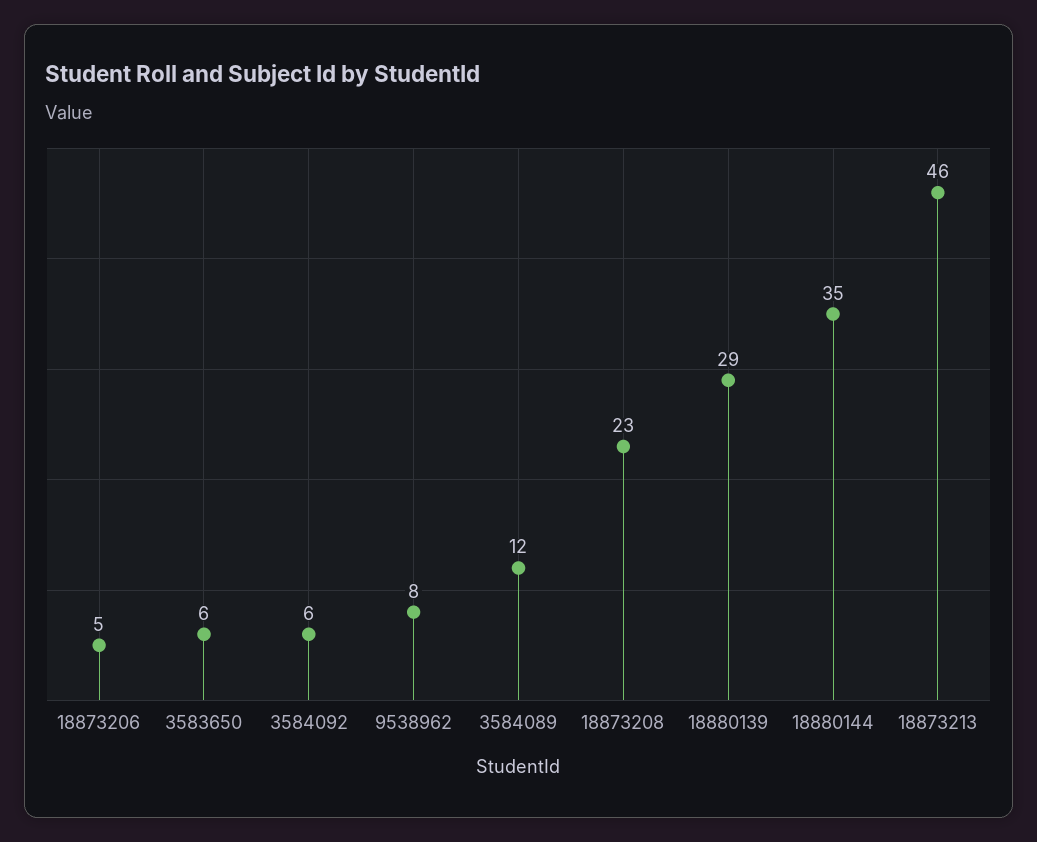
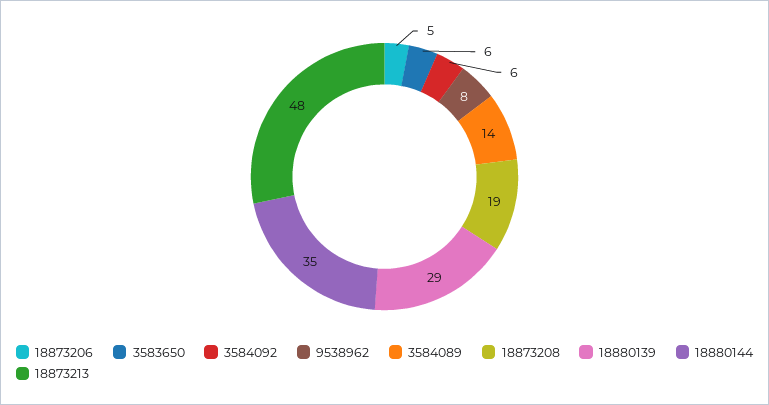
  {
    "18873206": 5,
    "3583650": 6,
    "3584092": 6,
    "9538962": 8,
-   "3584089": 12,
+   "3584089": 14,
-   "18873208": 23,
+   "18873208": 19,
    "18880139": 29,
    "18880144": 35,
-   "18873213": 46
+   "18873213": 48
  }

